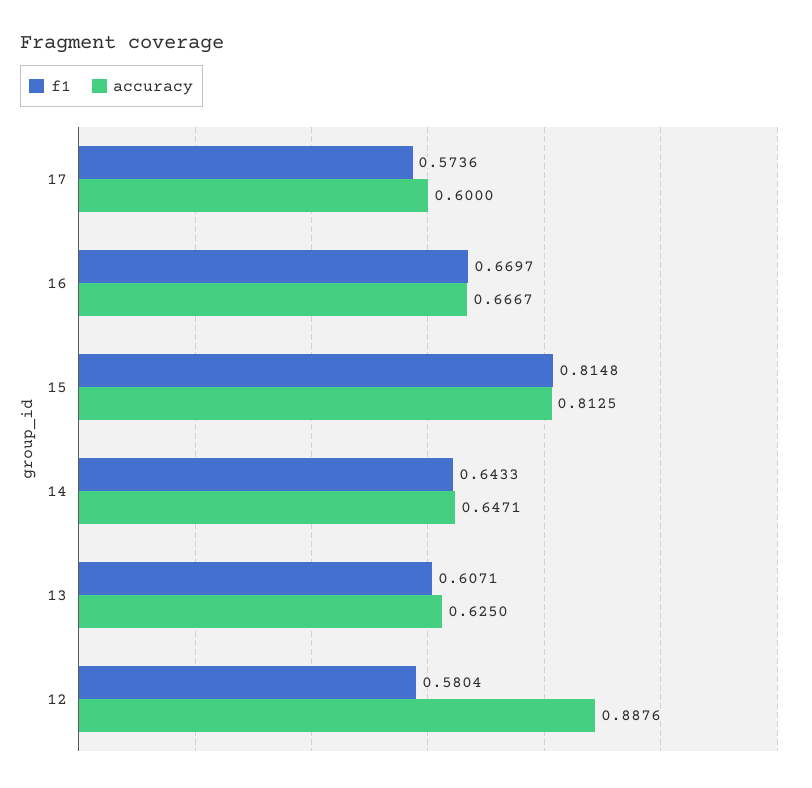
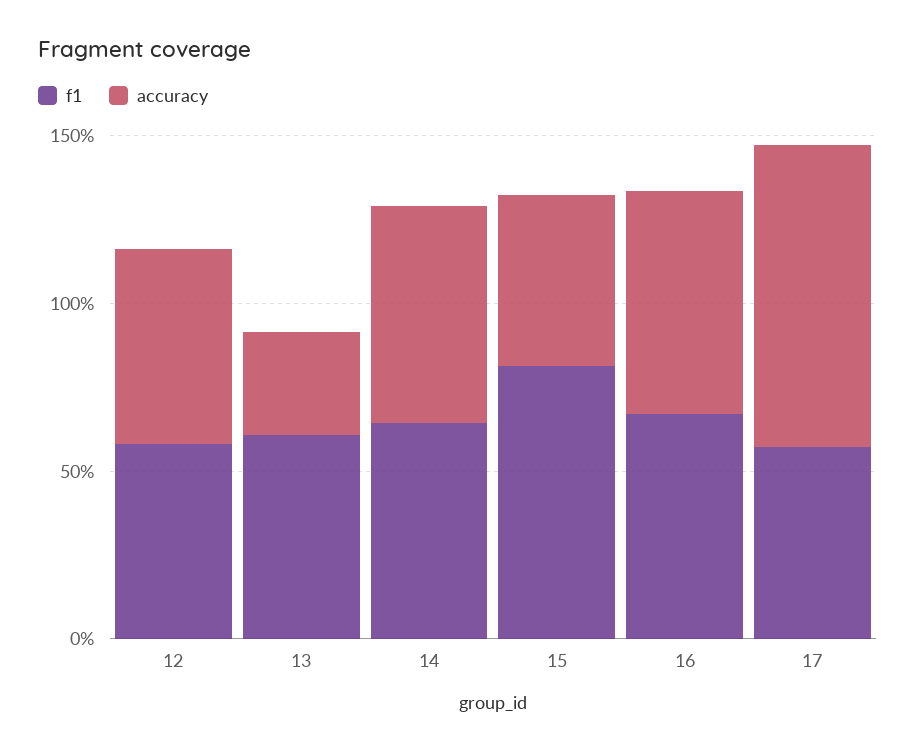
  {
    "f1": {
      "17": 0.5736,
      "16": 0.6697,
      "15": 0.8148,
      "14": 0.6433,
      "13": 0.6071,
      "12": 0.5804
    },
    "accuracy": {
-     "17": 0.6,
+     "17": 0.9,
      "16": 0.6667,
-     "15": 0.8125,
+     "15": 0.5,
      "14": 0.6471,
-     "13": 0.625,
+     "13": 0.3,
-     "12": 0.8876
+     "12": 0.6
    }
  }

